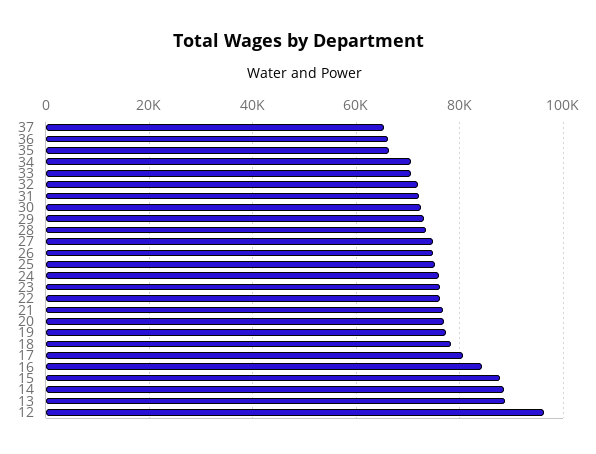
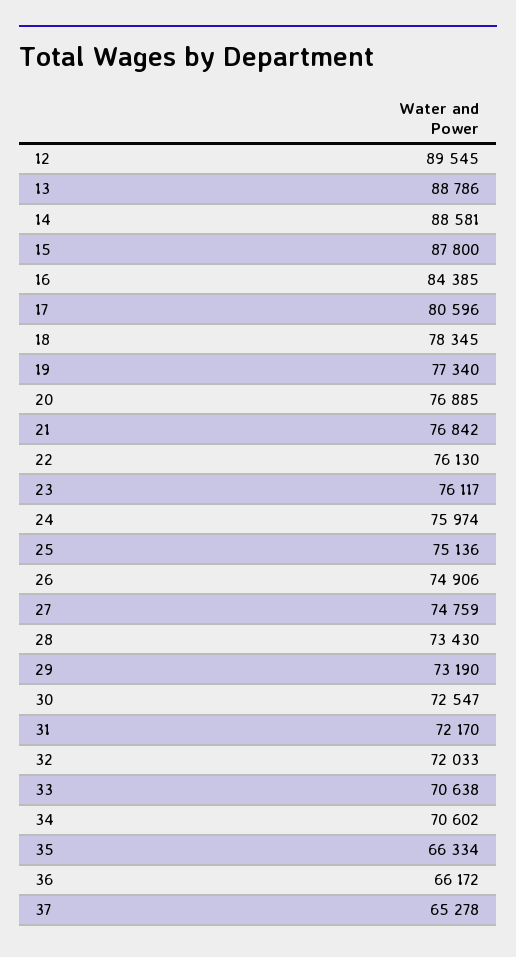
  {
    "37": 65278,
    "36": 66172,
    "35": 66334,
    "34": 70602,
    "33": 70638,
    "32": 72033,
    "31": 72170,
    "30": 72547,
    "29": 73190,
    "28": 73430,
    "27": 74759,
    "26": 74906,
    "25": 75136,
    "24": 75974,
    "23": 76117,
    "22": 76130,
    "21": 76842,
    "20": 76885,
    "19": 77340,
    "18": 78345,
    "17": 80596,
    "16": 84385,
    "15": 87800,
    "14": 88581,
    "13": 88786,
-   "12": 96000
+   "12": 89545
  }

